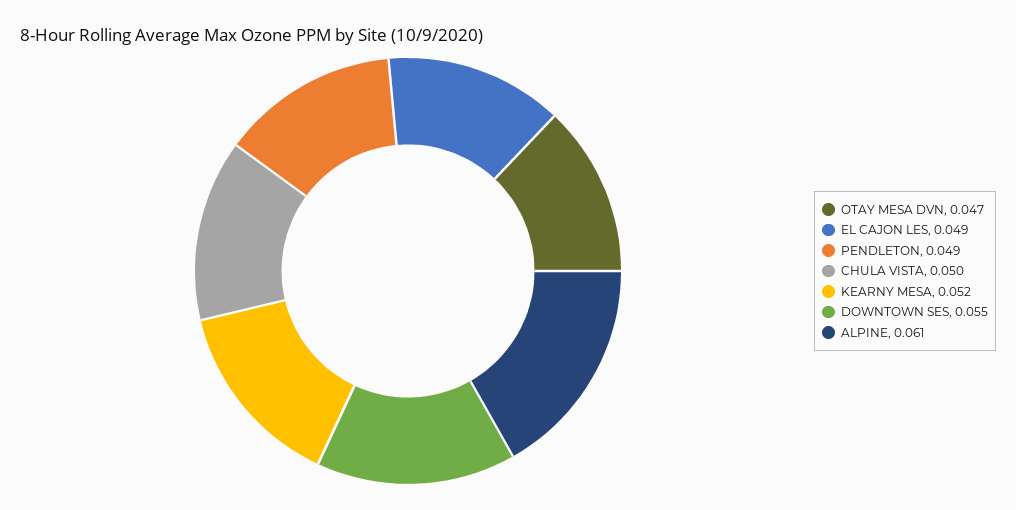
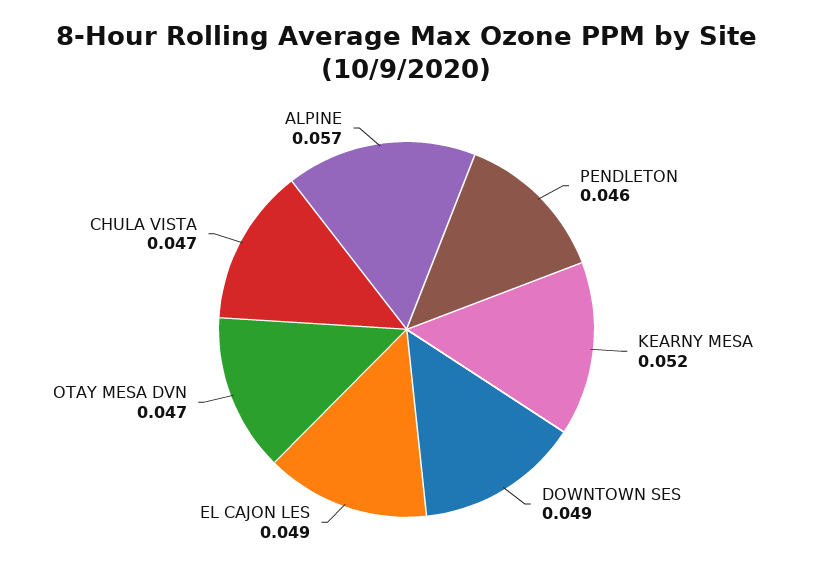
  {
    "OTAY MESA DVN": 0.047,
    "EL CAJON LES": 0.049,
-   "PENDLETON": 0.049,
+   "PENDLETON": 0.046,
-   "CHULA VISTA": 0.05,
+   "CHULA VISTA": 0.047,
    "KEARNY MESA": 0.052,
-   "DOWNTOWN SES": 0.055,
+   "DOWNTOWN SES": 0.049,
-   "ALPINE": 0.061
+   "ALPINE": 0.057
  }

